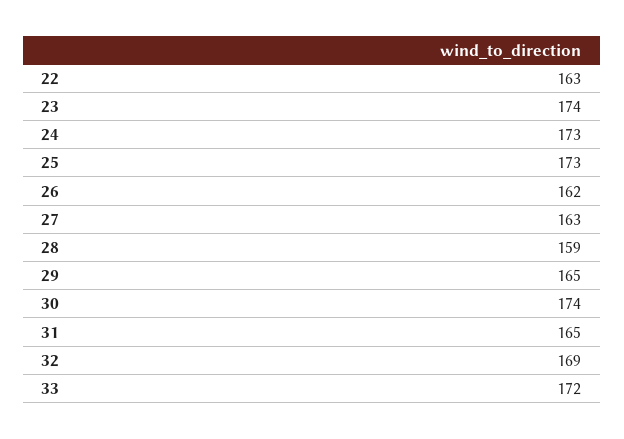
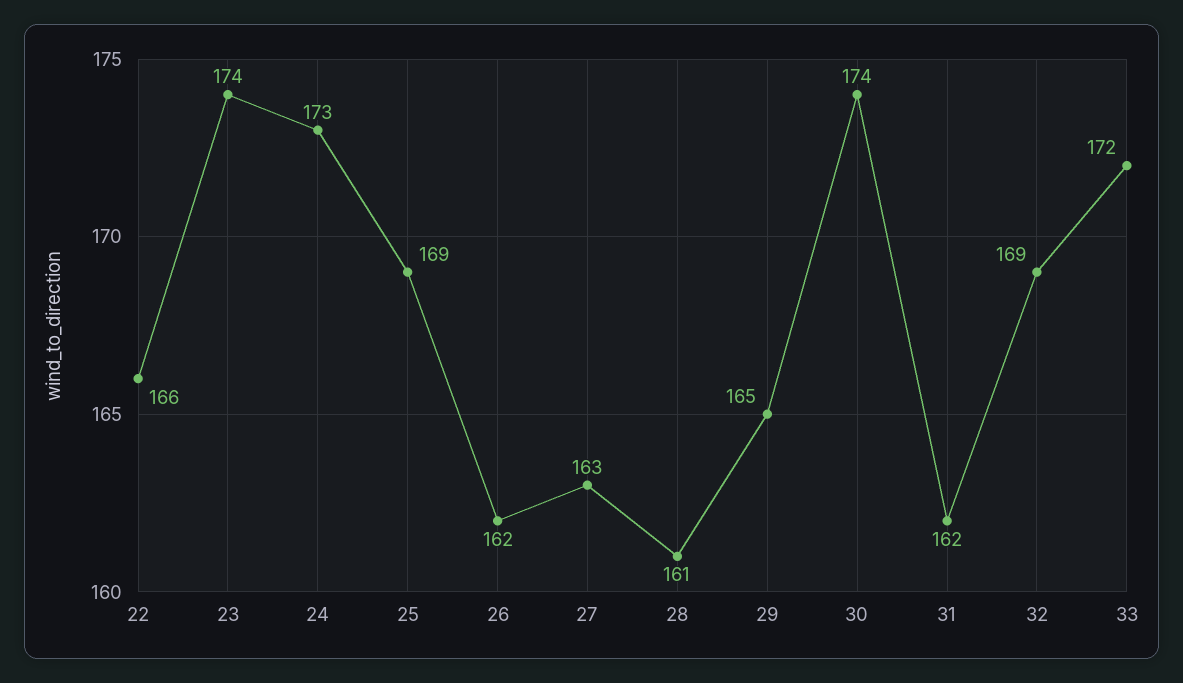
  {
-   "22": 163,
+   "22": 166,
    "23": 174,
    "24": 173,
-   "25": 173,
+   "25": 169,
    "26": 162,
    "27": 163,
-   "28": 159,
+   "28": 161,
    "29": 165,
    "30": 174,
-   "31": 165,
+   "31": 162,
    "32": 169,
    "33": 172
  }

